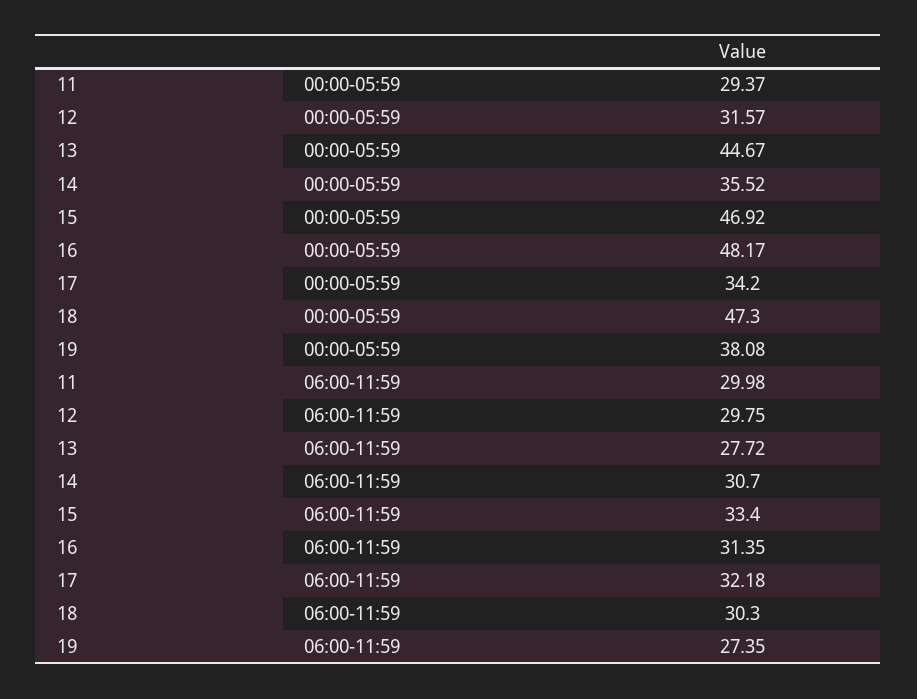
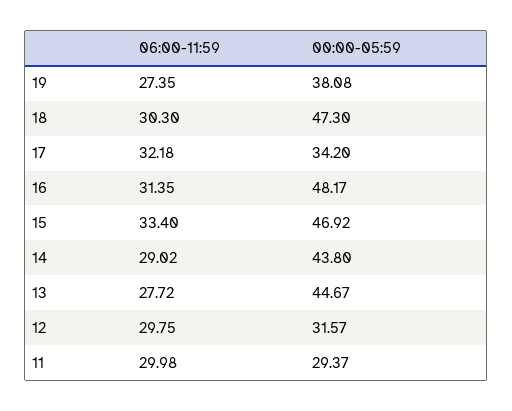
  {
    "11": {
      "00:00-05:59": 29.37,
      "06:00-11:59": 29.98
    },
    "12": {
      "00:00-05:59": 31.57,
      "06:00-11:59": 29.75
    },
    "13": {
      "00:00-05:59": 44.67,
      "06:00-11:59": 27.72
    },
    "14": {
-     "00:00-05:59": 35.52,
+     "00:00-05:59": 43.8,
-     "06:00-11:59": 30.7
+     "06:00-11:59": 29.02
    },
    "15": {
      "00:00-05:59": 46.92,
      "06:00-11:59": 33.4
    },
    "16": {
      "00:00-05:59": 48.17,
      "06:00-11:59": 31.35
    },
    "17": {
      "00:00-05:59": 34.2,
      "06:00-11:59": 32.18
    },
    "18": {
      "00:00-05:59": 47.3,
      "06:00-11:59": 30.3
    },
    "19": {
      "00:00-05:59": 38.08,
      "06:00-11:59": 27.35
    }
  }

